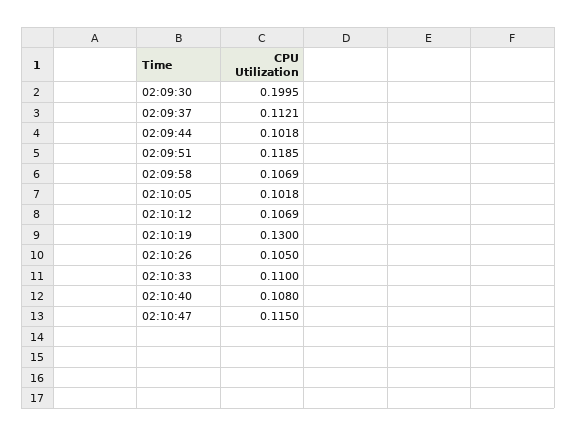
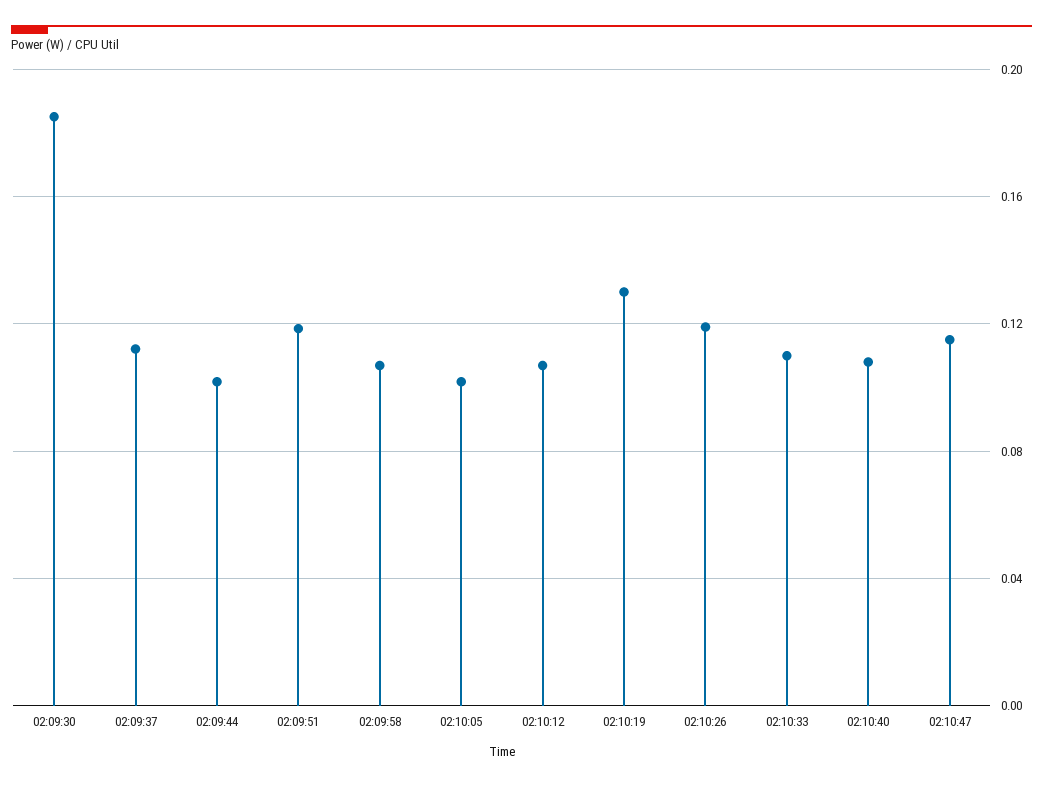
  {
-   "02:09:30": 0.1995,
+   "02:09:30": 0.185,
    "02:09:37": 0.1121,
    "02:09:44": 0.1018,
    "02:09:51": 0.1185,
    "02:09:58": 0.1069,
    "02:10:05": 0.1018,
    "02:10:12": 0.1069,
    "02:10:19": 0.13,
-   "02:10:26": 0.105,
+   "02:10:26": 0.12,
    "02:10:33": 0.11,
    "02:10:40": 0.108,
    "02:10:47": 0.115
  }

